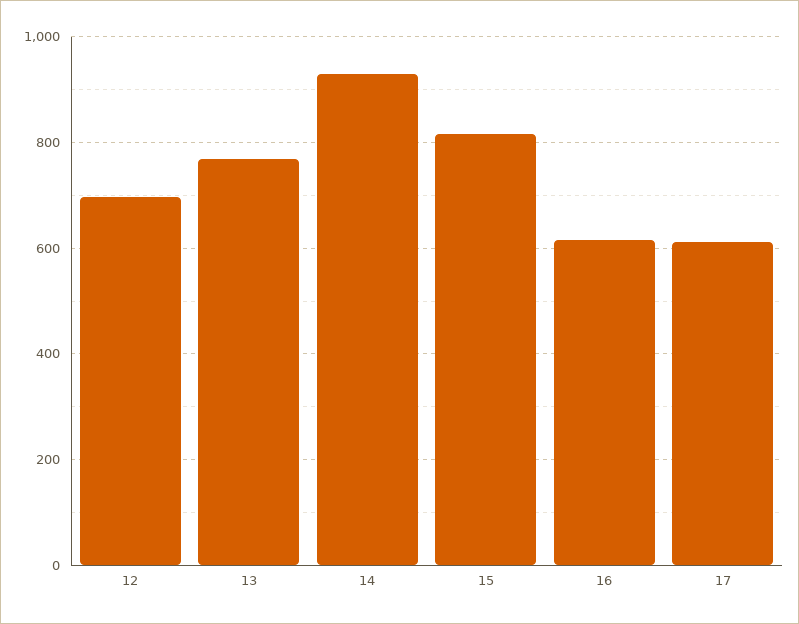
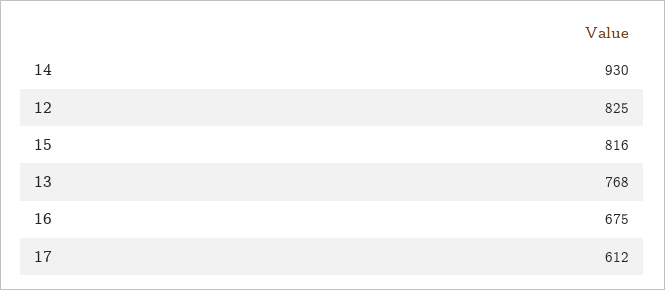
  {
-   "12": 700,
+   "12": 825,
    "13": 768,
    "14": 930,
    "15": 816,
-   "16": 620,
+   "16": 675,
    "17": 612
  }

